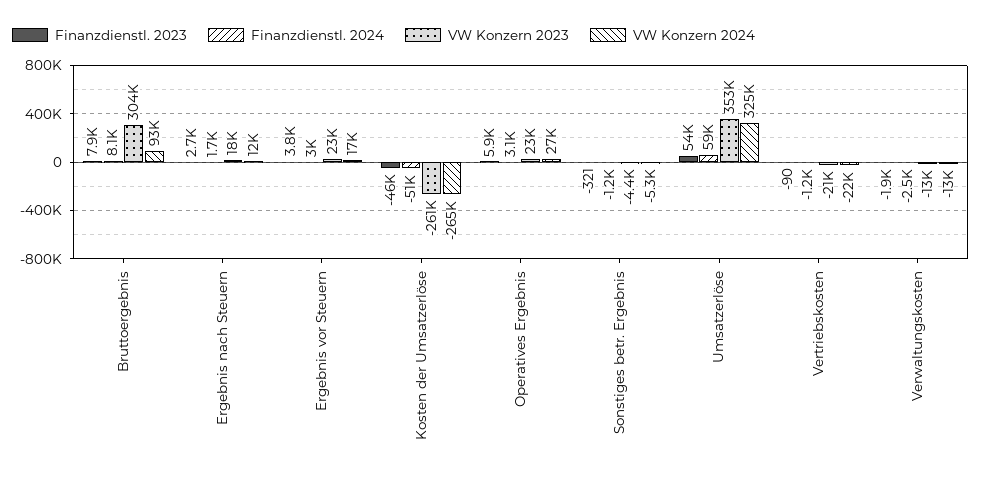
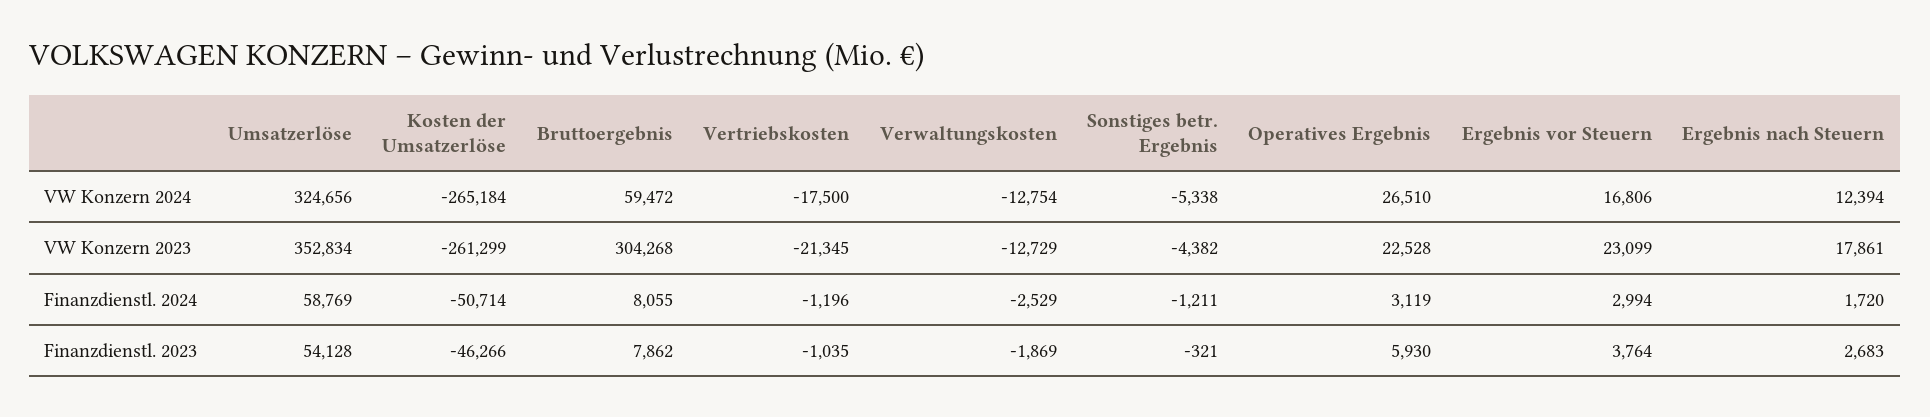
  {
    "Finanzdienstl. 2023": {
      "Bruttoergebnis": 7862,
      "Ergebnis nach Steuern": 2683,
      "Ergebnis vor Steuern": 3764,
      "Kosten der Umsatzerlöse": -46266,
      "Operatives Ergebnis": 5930,
      "Sonstiges betr. Ergebnis": -321,
      "Umsatzerlöse": 54128,
-     "Vertriebskosten": -90,
+     "Vertriebskosten": -1035,
      "Verwaltungskosten": -1869
    },
    "Finanzdienstl. 2024": {
      "Bruttoergebnis": 8055,
      "Ergebnis nach Steuern": 1720,
      "Ergebnis vor Steuern": 2994,
      "Kosten der Umsatzerlöse": -50714,
      "Operatives Ergebnis": 3119,
      "Sonstiges betr. Ergebnis": -1211,
      "Umsatzerlöse": 58769,
      "Vertriebskosten": -1196,
      "Verwaltungskosten": -2529
    },
    "VW Konzern 2023": {
      "Bruttoergebnis": 304268,
      "Ergebnis nach Steuern": 17861,
      "Ergebnis vor Steuern": 23099,
      "Kosten der Umsatzerlöse": -261299,
      "Operatives Ergebnis": 22528,
      "Sonstiges betr. Ergebnis": -4382,
      "Umsatzerlöse": 352834,
      "Vertriebskosten": -21345,
      "Verwaltungskosten": -12729
    },
    "VW Konzern 2024": {
-     "Bruttoergebnis": 93000,
+     "Bruttoergebnis": 59472,
      "Ergebnis nach Steuern": 12394,
      "Ergebnis vor Steuern": 16806,
      "Kosten der Umsatzerlöse": -265184,
      "Operatives Ergebnis": 26510,
      "Sonstiges betr. Ergebnis": -5338,
      "Umsatzerlöse": 324656,
-     "Vertriebskosten": -22000,
+     "Vertriebskosten": -17500,
      "Verwaltungskosten": -12754
    }
  }

